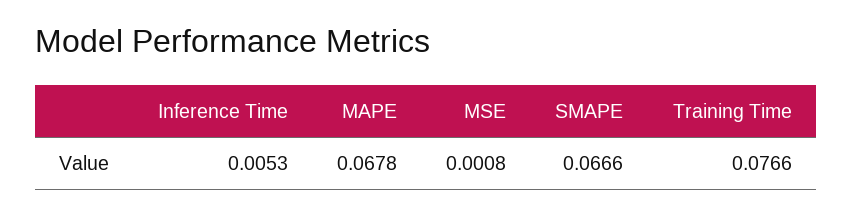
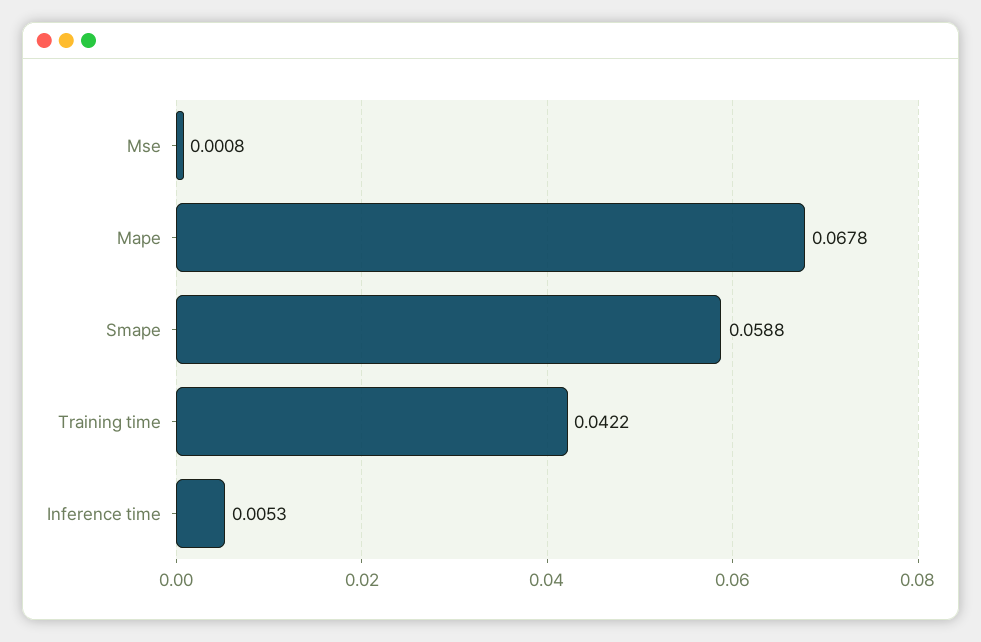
  {
    "Inference Time": 0.0053,
    "MAPE": 0.0678,
    "MSE": 0.0008,
-   "SMAPE": 0.0666,
+   "SMAPE": 0.0588,
-   "Training Time": 0.0766
+   "Training Time": 0.0422
  }

